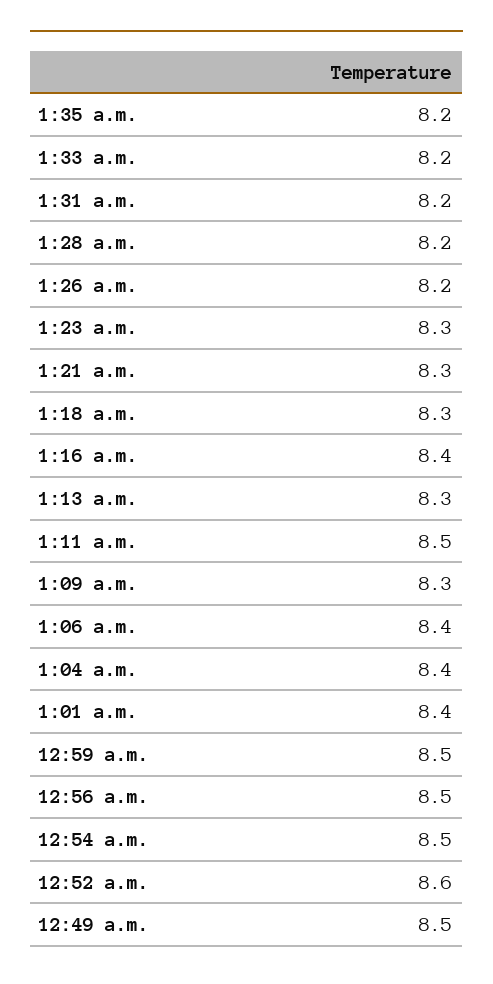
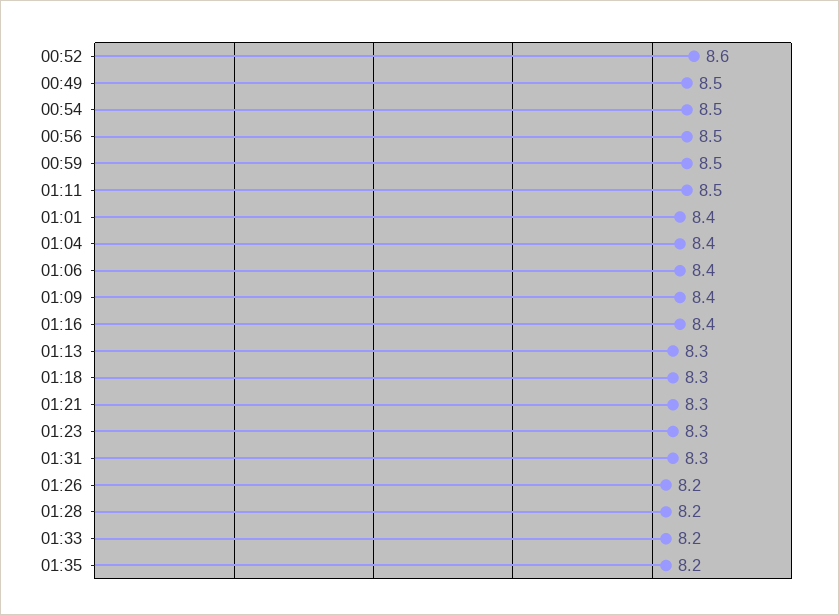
  {
    "1:35 a.m.": 8.2,
    "1:33 a.m.": 8.2,
-   "1:31 a.m.": 8.2,
+   "1:31 a.m.": 8.3,
    "1:28 a.m.": 8.2,
    "1:26 a.m.": 8.2,
    "1:23 a.m.": 8.3,
    "1:21 a.m.": 8.3,
    "1:18 a.m.": 8.3,
    "1:16 a.m.": 8.4,
    "1:13 a.m.": 8.3,
    "1:11 a.m.": 8.5,
-   "1:09 a.m.": 8.3,
+   "1:09 a.m.": 8.4,
    "1:06 a.m.": 8.4,
    "1:04 a.m.": 8.4,
    "1:01 a.m.": 8.4,
    "12:59 a.m.": 8.5,
    "12:56 a.m.": 8.5,
    "12:54 a.m.": 8.5,
    "12:52 a.m.": 8.6,
    "12:49 a.m.": 8.5
  }

